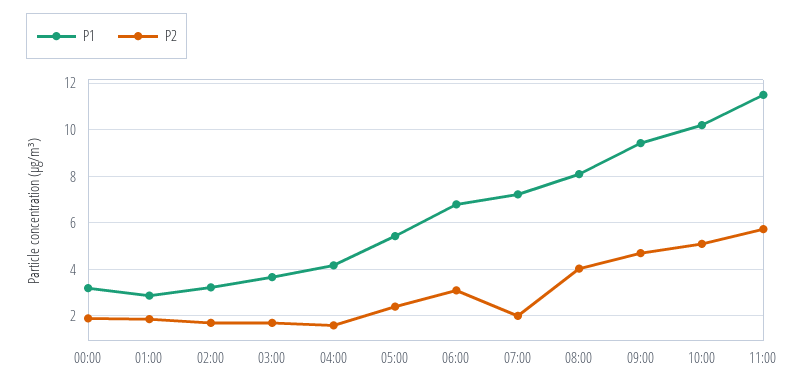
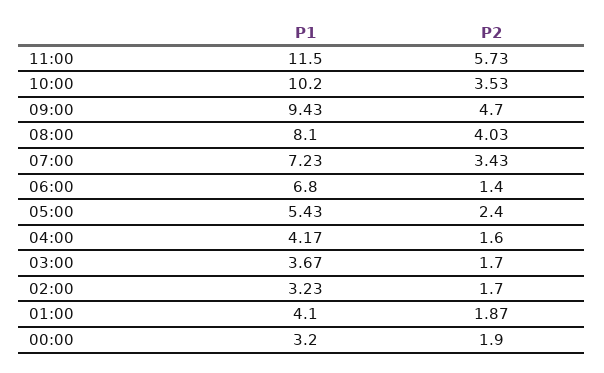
  {
    "P1": {
      "00:00": 3.2,
-     "01:00": 3,
+     "01:00": 4.1,
      "02:00": 3.23,
      "03:00": 3.67,
      "04:00": 4.17,
      "05:00": 5.43,
      "06:00": 6.8,
      "07:00": 7.23,
      "08:00": 8.1,
      "09:00": 9.43,
      "10:00": 10.2,
      "11:00": 11.5
    },
    "P2": {
      "00:00": 1.9,
      "01:00": 1.87,
      "02:00": 1.7,
      "03:00": 1.7,
      "04:00": 1.6,
      "05:00": 2.4,
-     "06:00": 3,
+     "06:00": 1.4,
-     "07:00": 2,
+     "07:00": 3.43,
      "08:00": 4.03,
      "09:00": 4.7,
-     "10:00": 5,
+     "10:00": 3.53,
      "11:00": 5.73
    }
  }

